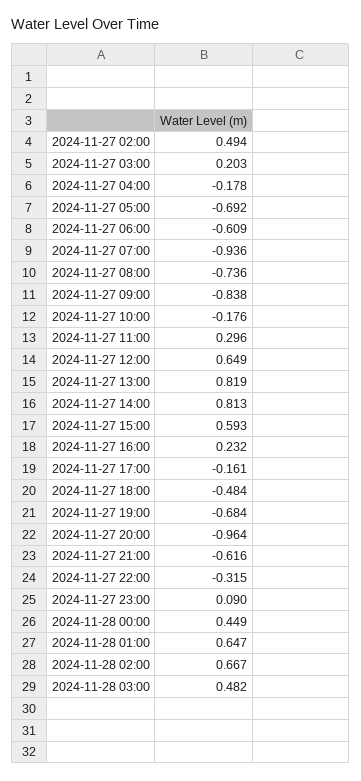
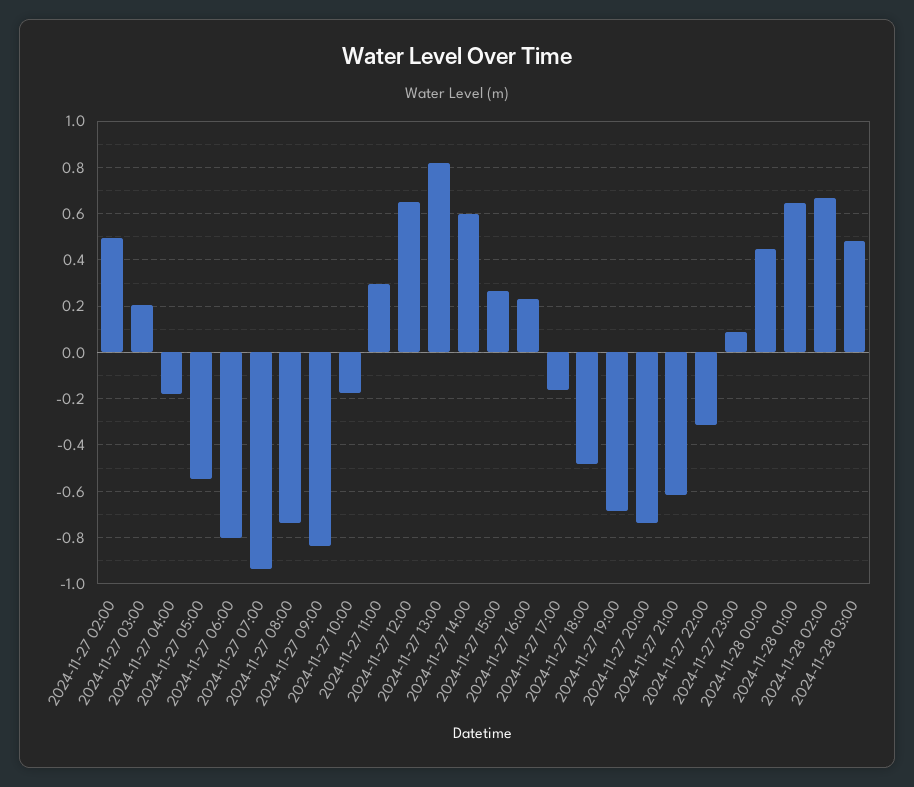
  {
    "2024-11-27 02:00": 0.494,
    "2024-11-27 03:00": 0.203,
    "2024-11-27 04:00": -0.178,
-   "2024-11-27 05:00": -0.692,
+   "2024-11-27 05:00": -0.55,
-   "2024-11-27 06:00": -0.609,
+   "2024-11-27 06:00": -0.8,
    "2024-11-27 07:00": -0.936,
    "2024-11-27 08:00": -0.736,
    "2024-11-27 09:00": -0.838,
    "2024-11-27 10:00": -0.176,
    "2024-11-27 11:00": 0.296,
    "2024-11-27 12:00": 0.649,
    "2024-11-27 13:00": 0.819,
-   "2024-11-27 14:00": 0.813,
+   "2024-11-27 14:00": 0.6,
-   "2024-11-27 15:00": 0.593,
+   "2024-11-27 15:00": 0.25,
    "2024-11-27 16:00": 0.232,
    "2024-11-27 17:00": -0.161,
    "2024-11-27 18:00": -0.484,
    "2024-11-27 19:00": -0.684,
-   "2024-11-27 20:00": -0.964,
+   "2024-11-27 20:00": -0.75,
    "2024-11-27 21:00": -0.616,
    "2024-11-27 22:00": -0.315,
    "2024-11-27 23:00": 0.09,
    "2024-11-28 00:00": 0.449,
    "2024-11-28 01:00": 0.647,
    "2024-11-28 02:00": 0.667,
    "2024-11-28 03:00": 0.482
  }

